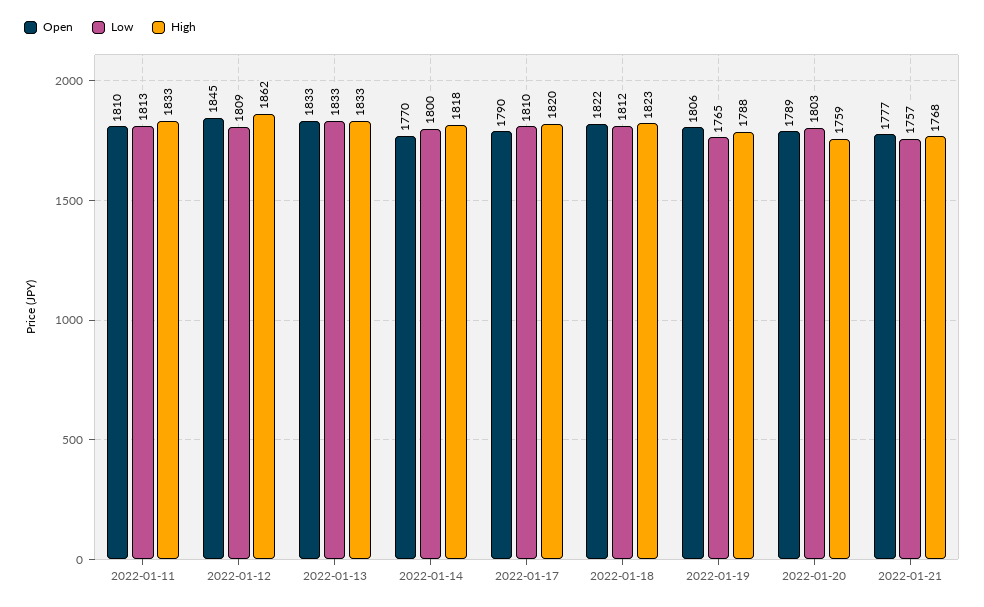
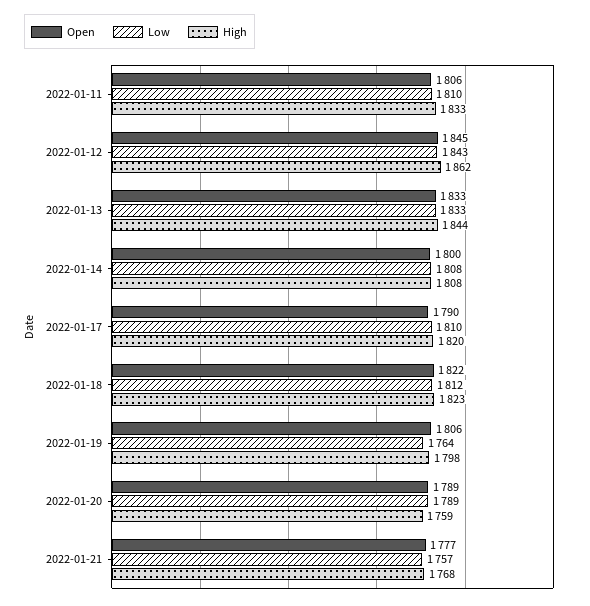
  {
    "Open": {
-     "2022-01-11": 1810,
+     "2022-01-11": 1806,
      "2022-01-12": 1845,
      "2022-01-13": 1833,
-     "2022-01-14": 1770,
+     "2022-01-14": 1800,
      "2022-01-17": 1790,
      "2022-01-18": 1822,
      "2022-01-19": 1806,
      "2022-01-20": 1789,
      "2022-01-21": 1777
    },
    "Low": {
-     "2022-01-11": 1813,
+     "2022-01-11": 1810,
-     "2022-01-12": 1809,
+     "2022-01-12": 1843,
      "2022-01-13": 1833,
-     "2022-01-14": 1800,
+     "2022-01-14": 1808,
      "2022-01-17": 1810,
      "2022-01-18": 1812,
-     "2022-01-19": 1765,
+     "2022-01-19": 1764,
-     "2022-01-20": 1803,
+     "2022-01-20": 1789,
      "2022-01-21": 1757
    },
    "High": {
      "2022-01-11": 1833,
      "2022-01-12": 1862,
-     "2022-01-13": 1833,
+     "2022-01-13": 1844,
-     "2022-01-14": 1818,
+     "2022-01-14": 1808,
      "2022-01-17": 1820,
      "2022-01-18": 1823,
-     "2022-01-19": 1788,
+     "2022-01-19": 1798,
      "2022-01-20": 1759,
      "2022-01-21": 1768
    }
  }

